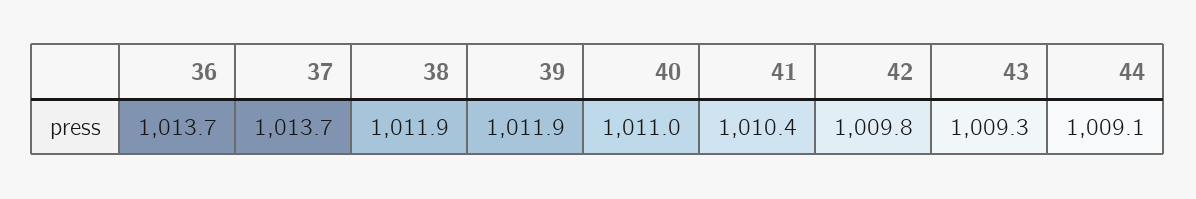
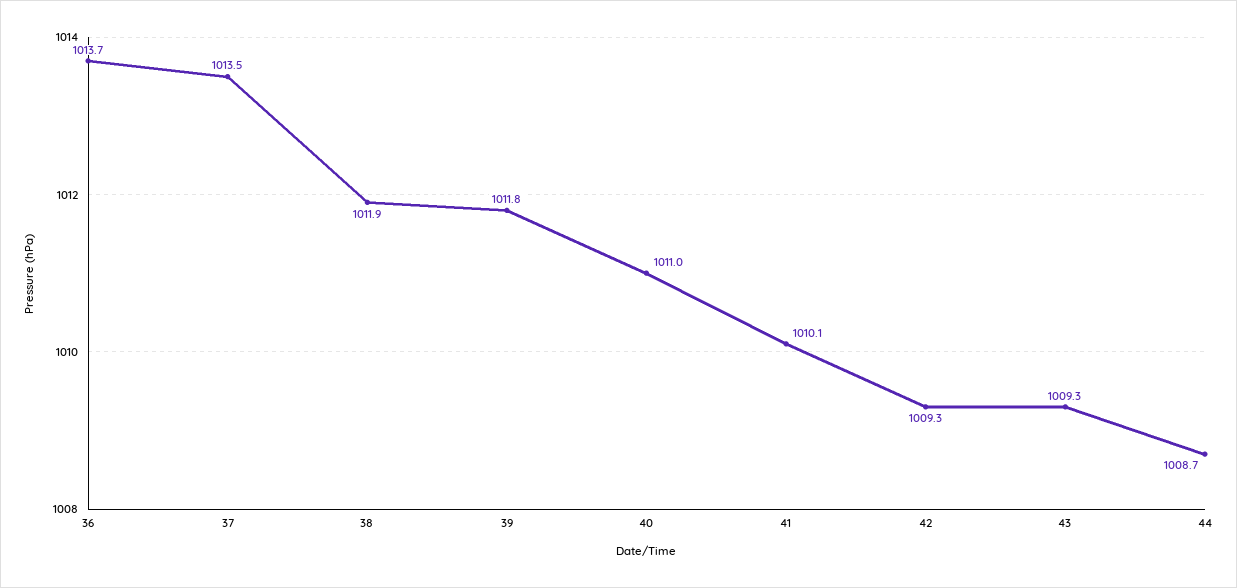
  {
    "36": 1013.7,
-   "37": 1013.7,
+   "37": 1013.5,
    "38": 1011.9,
-   "39": 1011.9,
+   "39": 1011.8,
    "40": 1011,
-   "41": 1010.4,
+   "41": 1010.1,
-   "42": 1009.8,
+   "42": 1009.3,
    "43": 1009.3,
-   "44": 1009.1
+   "44": 1008.7
  }

